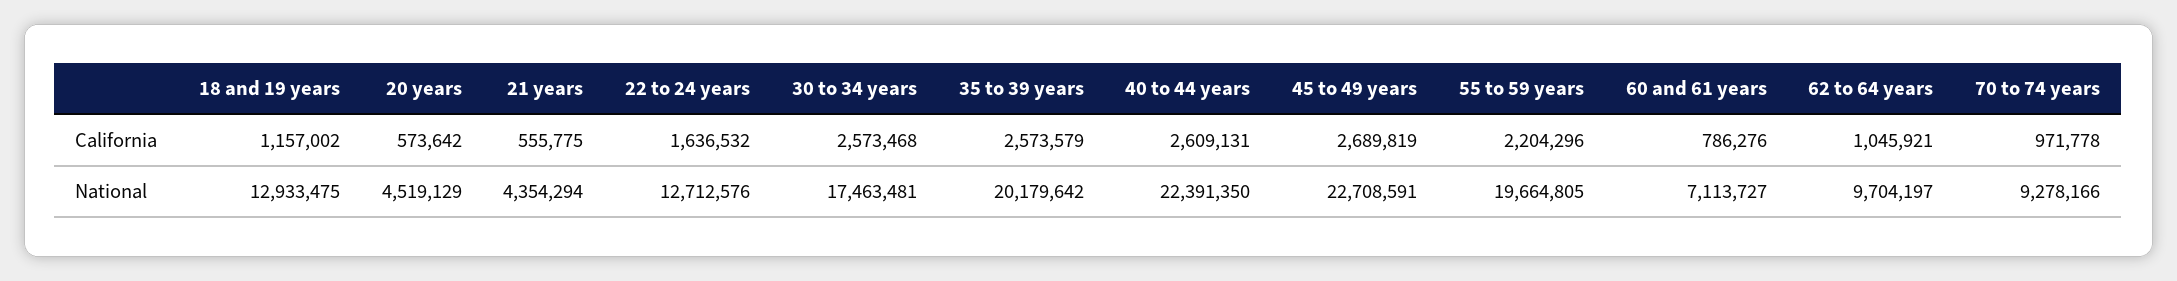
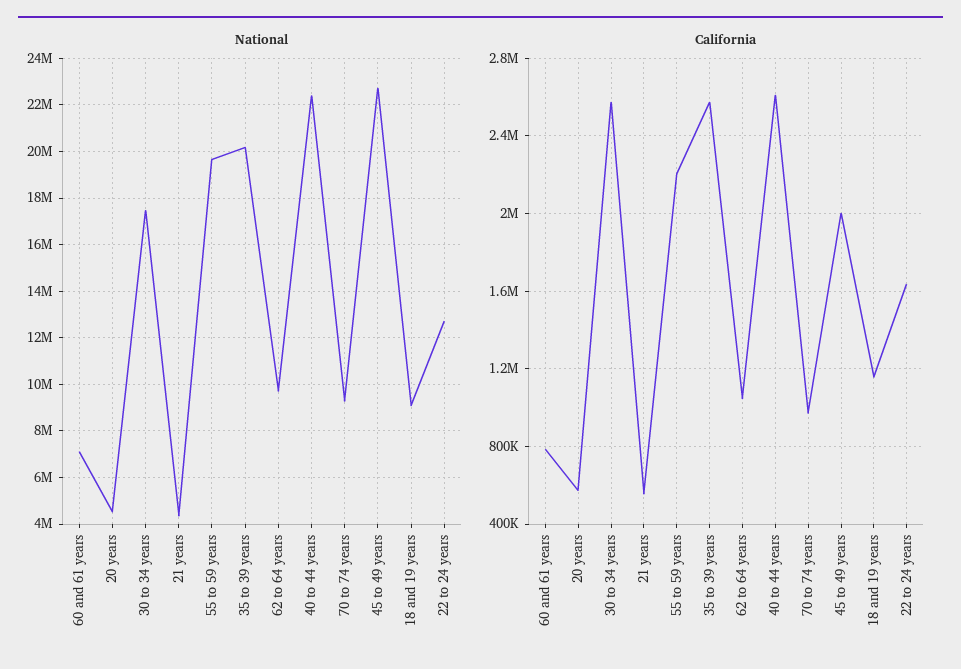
  {
    "California": {
      "18 and 19 years": 1157002,
      "20 years": 573642,
      "21 years": 555775,
      "22 to 24 years": 1636532,
      "30 to 34 years": 2573468,
      "35 to 39 years": 2573579,
      "40 to 44 years": 2609131,
-     "45 to 49 years": 2689819,
+     "45 to 49 years": 2000000,
      "55 to 59 years": 2204296,
      "60 and 61 years": 786276,
      "62 to 64 years": 1045921,
      "70 to 74 years": 971778
    },
    "National": {
-     "18 and 19 years": 12933475,
+     "18 and 19 years": 9000000,
      "20 years": 4519129,
      "21 years": 4354294,
      "22 to 24 years": 12712576,
      "30 to 34 years": 17463481,
      "35 to 39 years": 20179642,
      "40 to 44 years": 22391350,
      "45 to 49 years": 22708591,
      "55 to 59 years": 19664805,
      "60 and 61 years": 7113727,
      "62 to 64 years": 9704197,
      "70 to 74 years": 9278166
    }
  }

